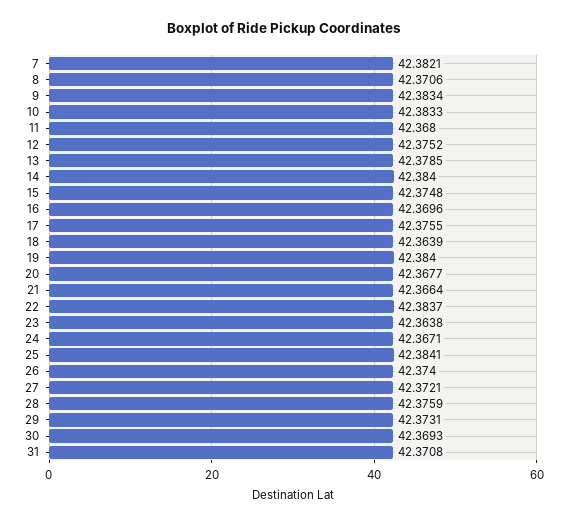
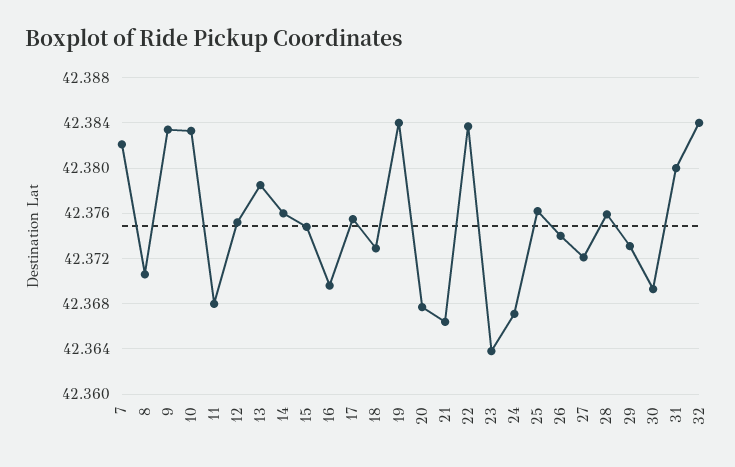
  {
    "7": 42.3821,
    "8": 42.3706,
    "9": 42.3834,
    "10": 42.3833,
    "11": 42.368,
    "12": 42.3752,
    "13": 42.3785,
-   "14": 42.384,
+   "14": 42.376,
    "15": 42.3748,
    "16": 42.3696,
    "17": 42.3755,
-   "18": 42.3639,
+   "18": 42.373,
    "19": 42.384,
    "20": 42.3677,
    "21": 42.3664,
    "22": 42.3837,
    "23": 42.3638,
    "24": 42.3671,
-   "25": 42.3841,
+   "25": 42.376,
    "26": 42.374,
    "27": 42.3721,
    "28": 42.3759,
    "29": 42.3731,
    "30": 42.3693,
-   "31": 42.3708
+   "31": 42.38,
+   "32": 42.384
  }

